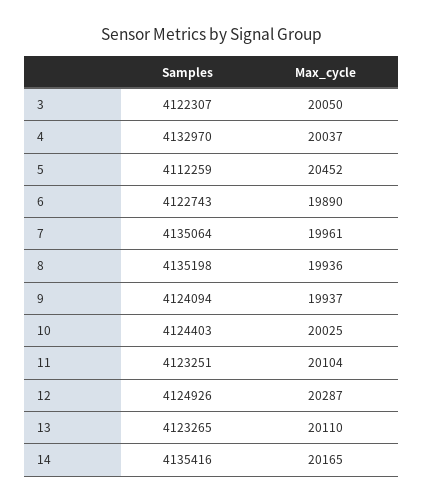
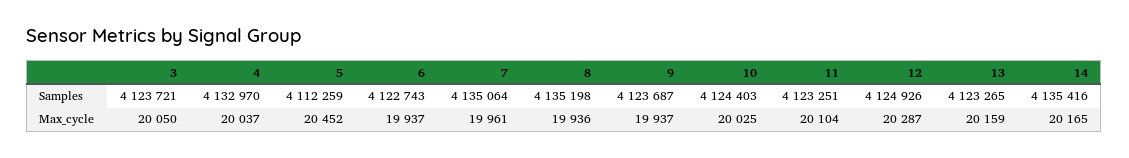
  {
    "Samples": {
-     "3": 4122307,
+     "3": 4123721,
      "4": 4132970,
      "5": 4112259,
      "6": 4122743,
      "7": 4135064,
      "8": 4135198,
-     "9": 4124094,
+     "9": 4123687,
      "10": 4124403,
      "11": 4123251,
      "12": 4124926,
      "13": 4123265,
      "14": 4135416
    },
    "Max_cycle": {
      "3": 20050,
      "4": 20037,
      "5": 20452,
-     "6": 19890,
+     "6": 19937,
      "7": 19961,
      "8": 19936,
      "9": 19937,
      "10": 20025,
      "11": 20104,
      "12": 20287,
-     "13": 20110,
+     "13": 20159,
      "14": 20165
    }
  }

